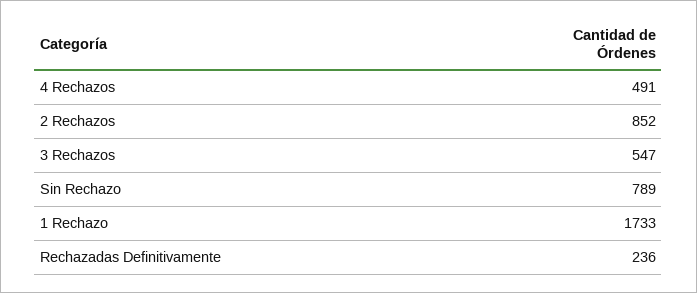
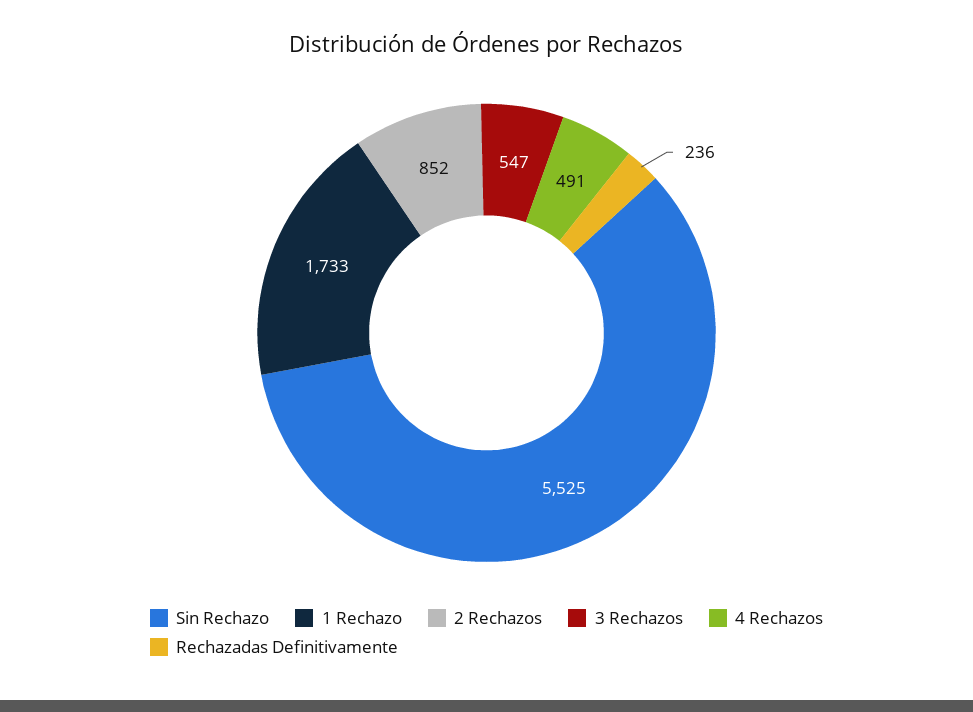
  {
    "4 Rechazos": 491,
    "2 Rechazos": 852,
    "3 Rechazos": 547,
-   "Sin Rechazo": 789,
+   "Sin Rechazo": 5525,
    "1 Rechazo": 1733,
    "Rechazadas Definitivamente": 236
  }

